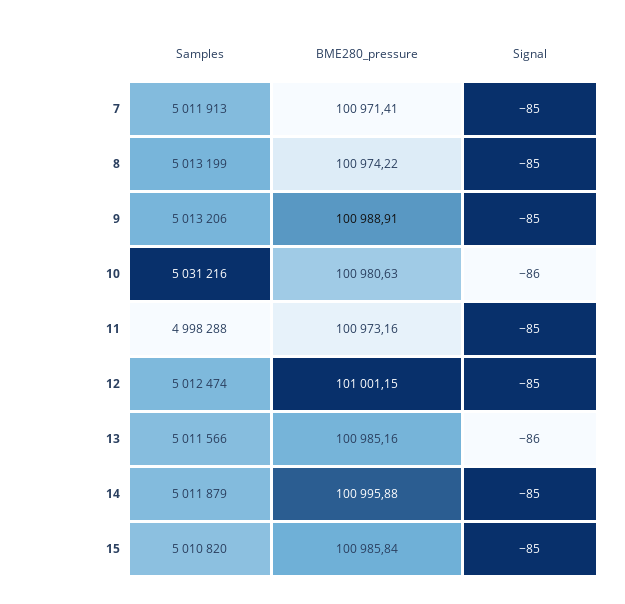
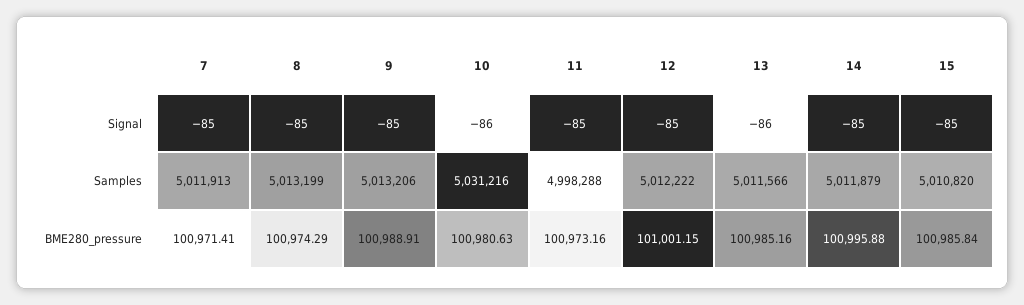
  {
    "Samples": {
      "7": 5011913,
      "8": 5013199,
      "9": 5013206,
      "10": 5031216,
      "11": 4998288,
-     "12": 5012474,
+     "12": 5012222,
      "13": 5011566,
      "14": 5011879,
      "15": 5010820
    },
    "BME280_pressure": {
      "7": 100971.41,
-     "8": 100974.22,
+     "8": 100974.29,
      "9": 100988.91,
      "10": 100980.63,
      "11": 100973.16,
      "12": 101001.15,
      "13": 100985.16,
      "14": 100995.88,
      "15": 100985.84
    },
    "Signal": {
      "7": -85,
      "8": -85,
      "9": -85,
      "10": -86,
      "11": -85,
      "12": -85,
      "13": -86,
      "14": -85,
      "15": -85
    }
  }

